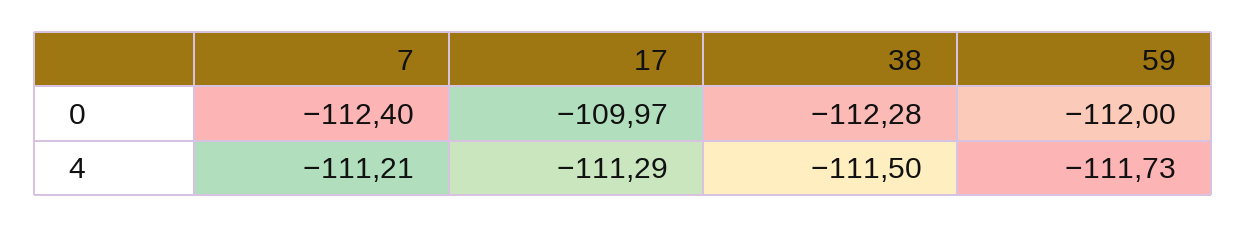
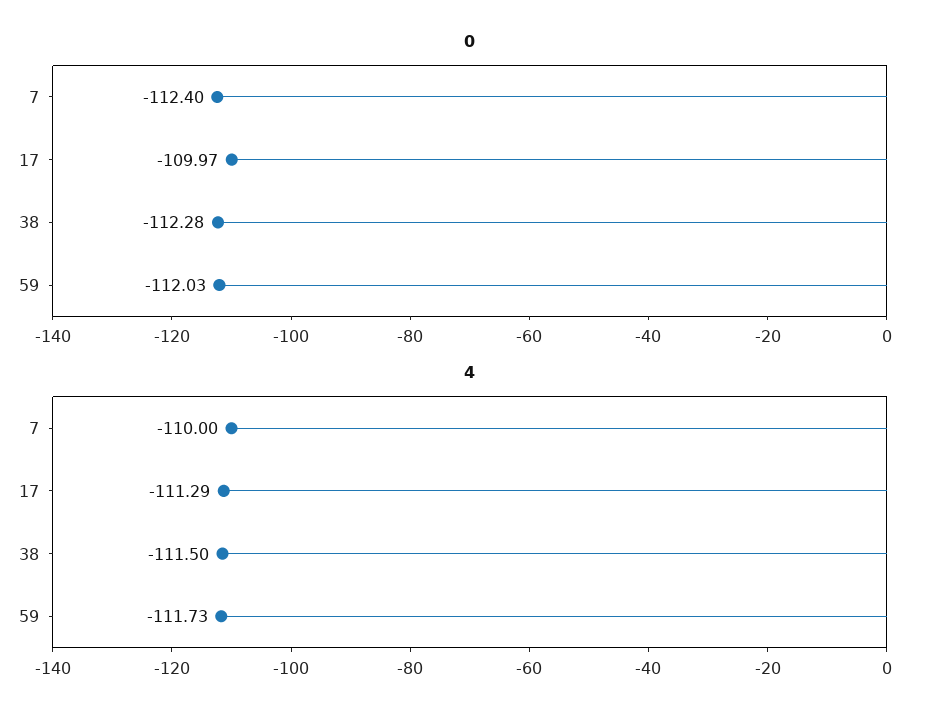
  {
    "0": {
      "7": -112.4,
      "17": -109.97,
      "38": -112.28,
-     "59": -112
+     "59": -112.03
    },
    "4": {
-     "7": -111.21,
+     "7": -110,
      "17": -111.29,
      "38": -111.5,
      "59": -111.73
    }
  }

